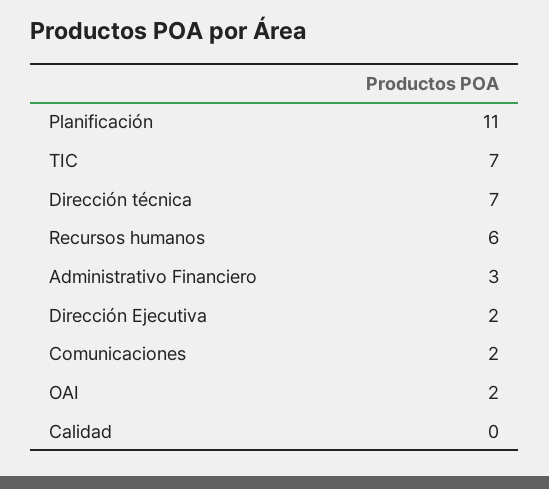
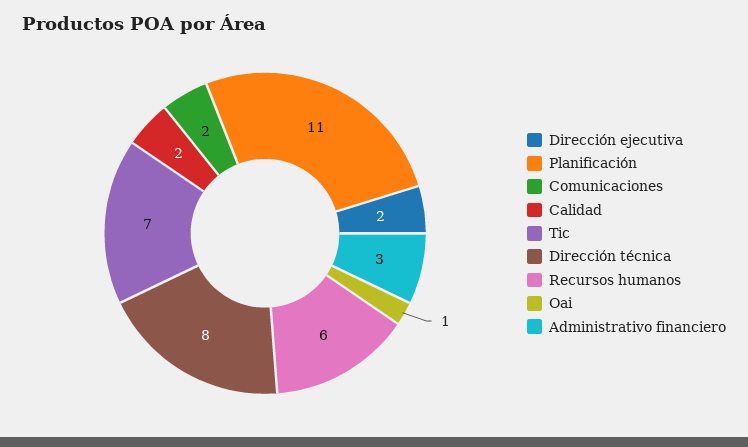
  {
    "Planificación": 11,
    "TIC": 7,
-   "Dirección técnica": 7,
+   "Dirección técnica": 8,
    "Recursos humanos": 6,
    "Administrativo Financiero": 3,
    "Dirección Ejecutiva": 2,
    "Comunicaciones": 2,
-   "OAI": 2,
+   "OAI": 1,
-   "Calidad": 0
+   "Calidad": 2
  }

